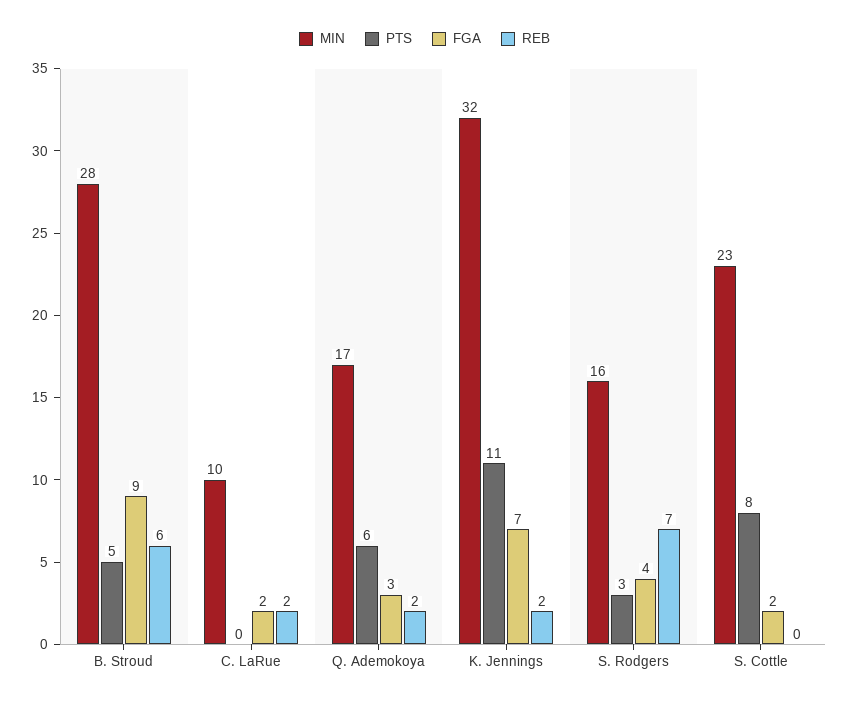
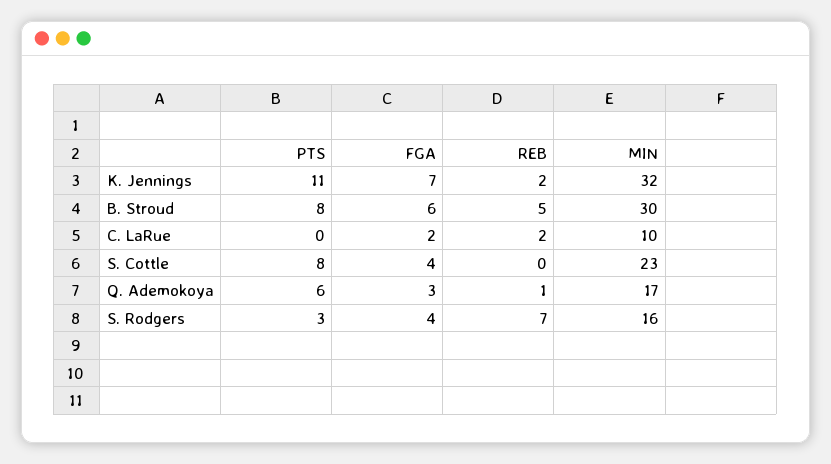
  {
    "MIN": {
-     "B. Stroud": 28,
+     "B. Stroud": 30,
      "C. LaRue": 10,
      "Q. Ademokoya": 17,
      "K. Jennings": 32,
      "S. Rodgers": 16,
      "S. Cottle": 23
    },
    "PTS": {
-     "B. Stroud": 5,
+     "B. Stroud": 8,
      "C. LaRue": 0,
      "Q. Ademokoya": 6,
      "K. Jennings": 11,
      "S. Rodgers": 3,
      "S. Cottle": 8
    },
    "FGA": {
-     "B. Stroud": 9,
+     "B. Stroud": 6,
      "C. LaRue": 2,
      "Q. Ademokoya": 3,
      "K. Jennings": 7,
      "S. Rodgers": 4,
-     "S. Cottle": 2
+     "S. Cottle": 4
    },
    "REB": {
-     "B. Stroud": 6,
+     "B. Stroud": 5,
      "C. LaRue": 2,
-     "Q. Ademokoya": 2,
+     "Q. Ademokoya": 1,
      "K. Jennings": 2,
      "S. Rodgers": 7,
      "S. Cottle": 0
    }
  }

